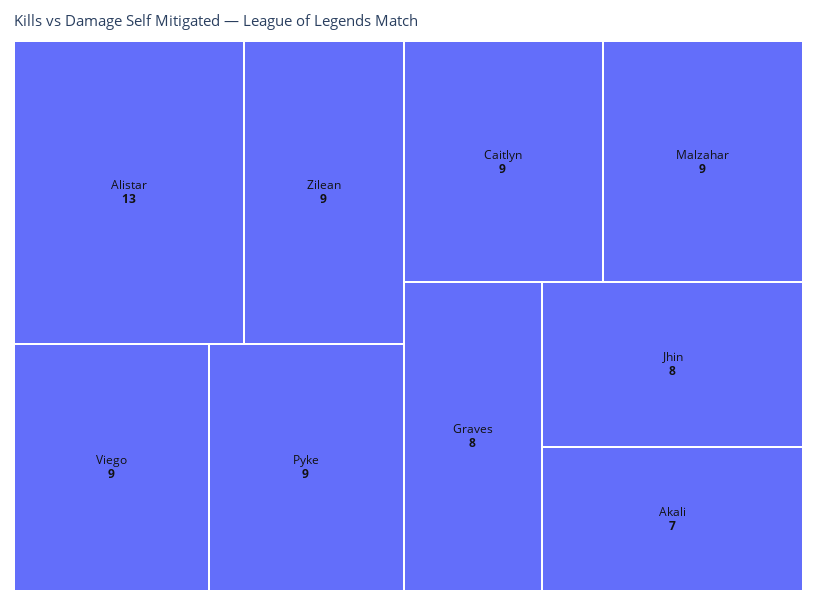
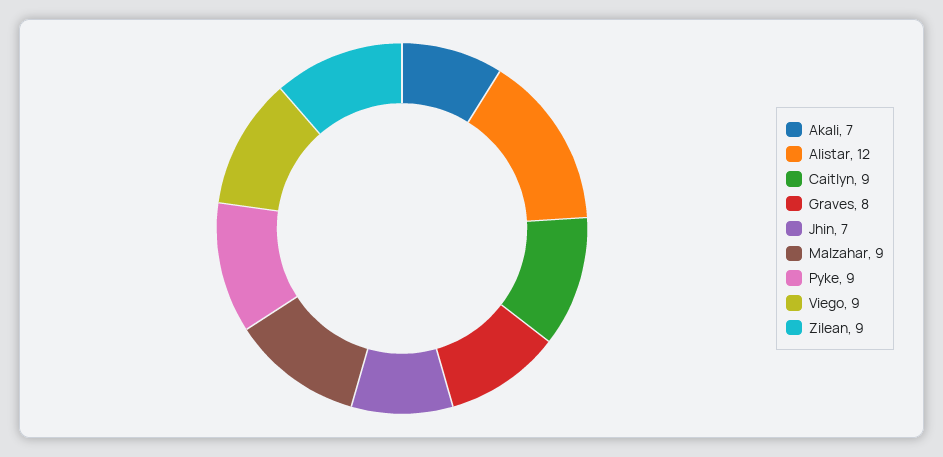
  {
-   "Alistar": 13,
+   "Alistar": 12,
    "Zilean": 9,
    "Viego": 9,
    "Pyke": 9,
    "Caitlyn": 9,
    "Malzahar": 9,
    "Graves": 8,
-   "Jhin": 8,
+   "Jhin": 7,
    "Akali": 7
  }

